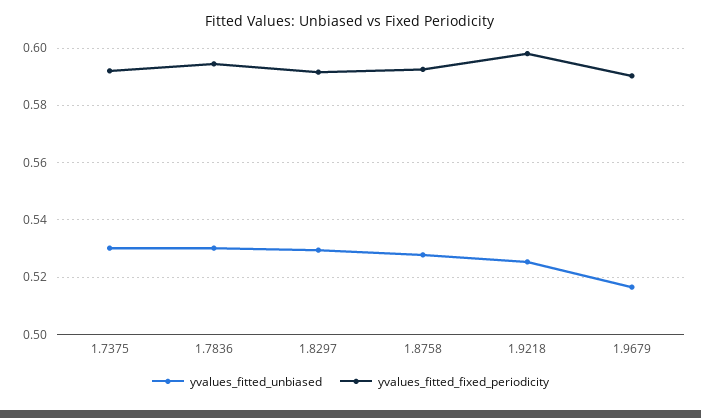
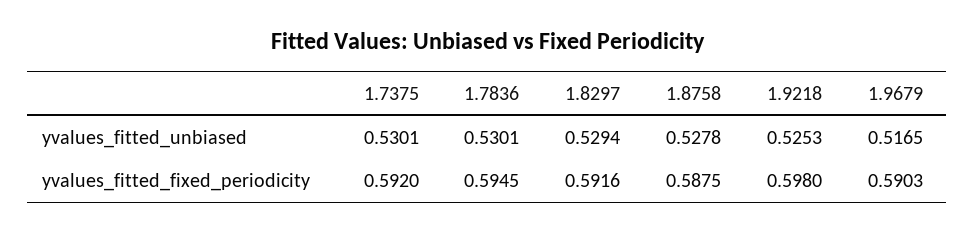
  {
    "yvalues_fitted_unbiased": {
      "1.7375": 0.5301,
      "1.7836": 0.5301,
      "1.8297": 0.5294,
      "1.8758": 0.5278,
      "1.9218": 0.5253,
      "1.9679": 0.5165
    },
    "yvalues_fitted_fixed_periodicity": {
      "1.7375": 0.592,
      "1.7836": 0.5945,
      "1.8297": 0.5916,
-     "1.8758": 0.5925,
+     "1.8758": 0.5875,
      "1.9218": 0.598,
      "1.9679": 0.5903
    }
  }

